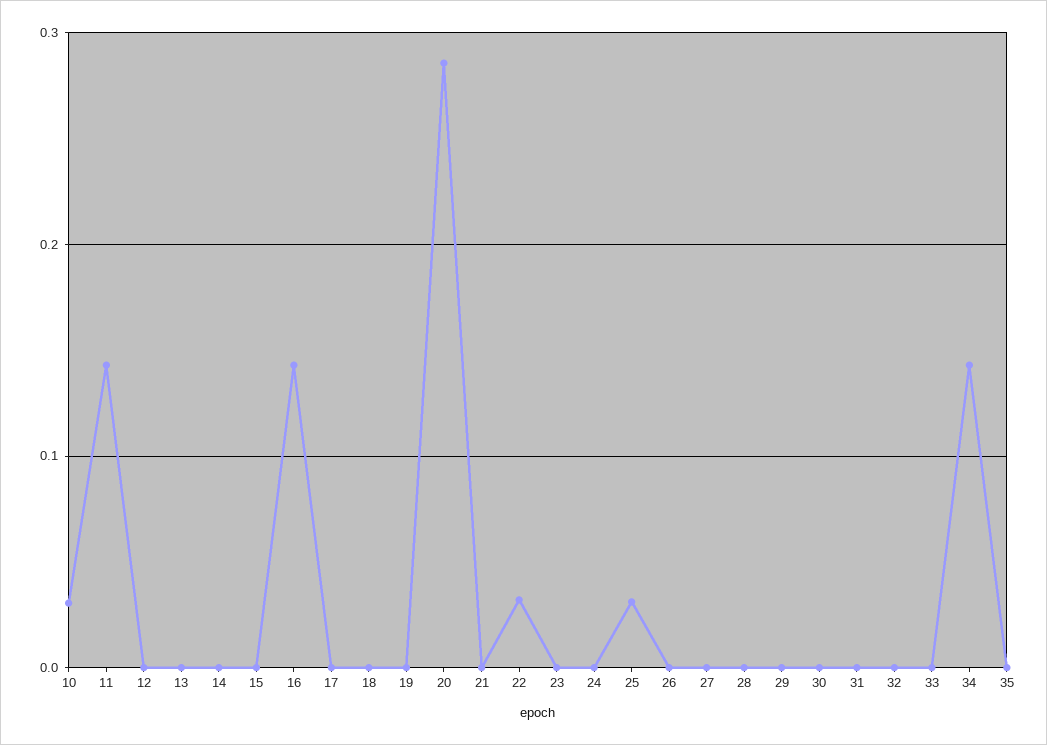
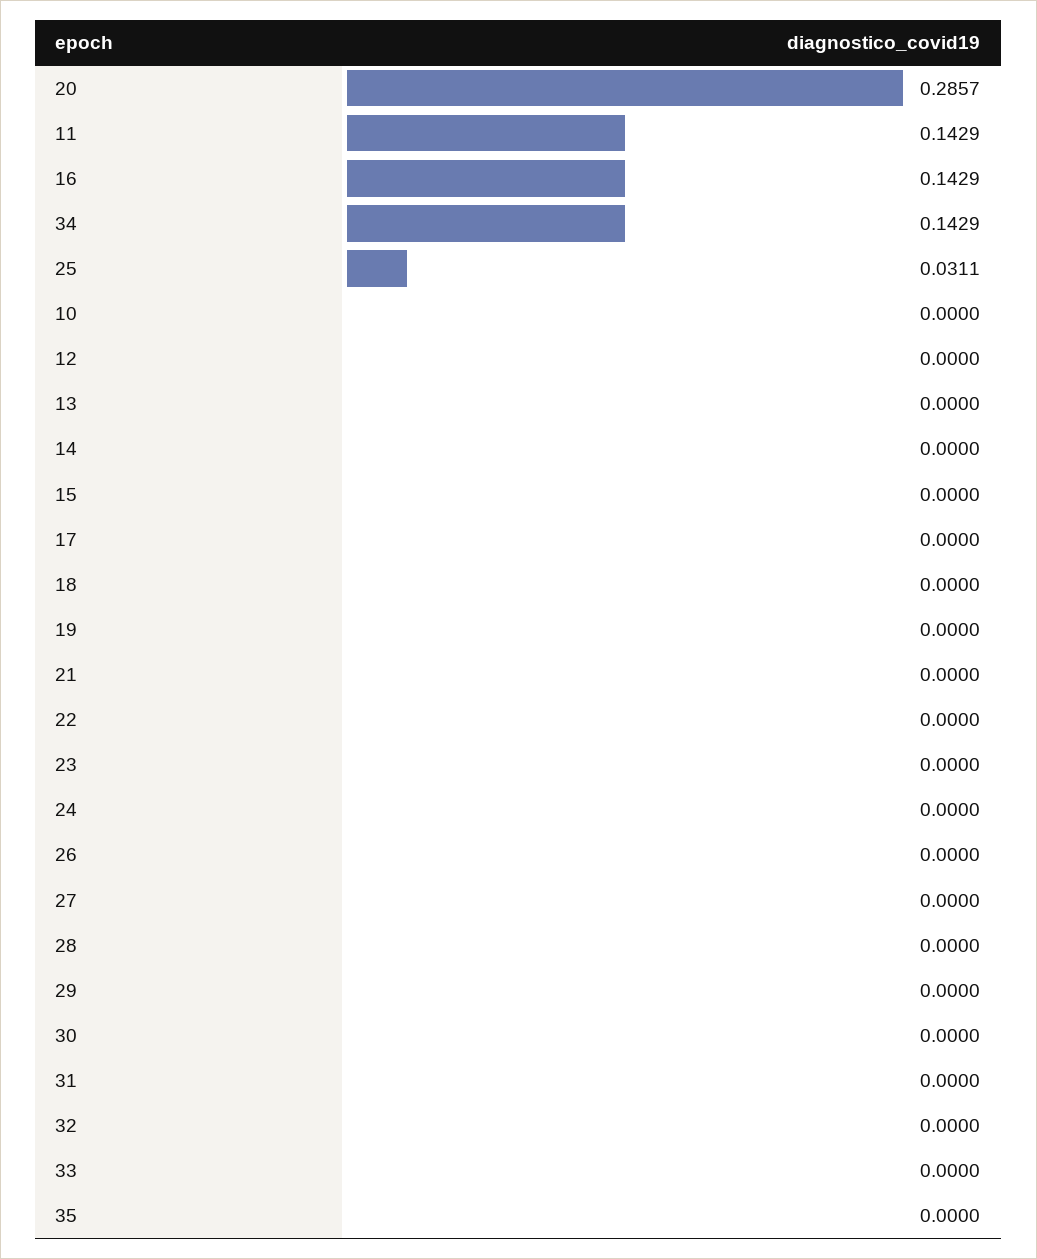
  {
-   "10": 0.03,
+   "10": 0,
    "11": 0.1429,
    "12": 0,
    "13": 0,
    "14": 0,
    "15": 0,
    "16": 0.1429,
    "17": 0,
    "18": 0,
    "19": 0,
    "20": 0.2857,
    "21": 0,
-   "22": 0.03,
+   "22": 0,
    "23": 0,
    "24": 0,
    "25": 0.0311,
    "26": 0,
    "27": 0,
    "28": 0,
    "29": 0,
    "30": 0,
    "31": 0,
    "32": 0,
    "33": 0,
    "34": 0.1429,
    "35": 0
  }

